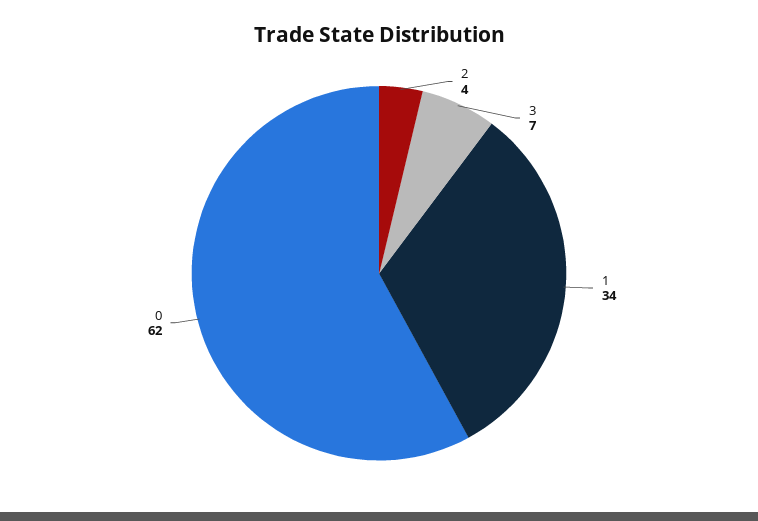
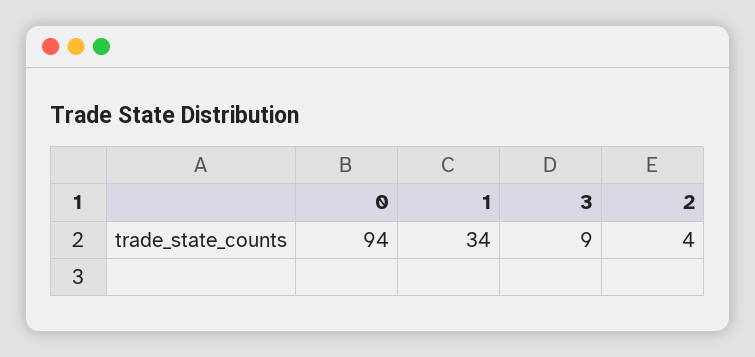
  {
    "2": 4,
-   "3": 7,
+   "3": 9,
    "1": 34,
-   "0": 62
+   "0": 94
  }

